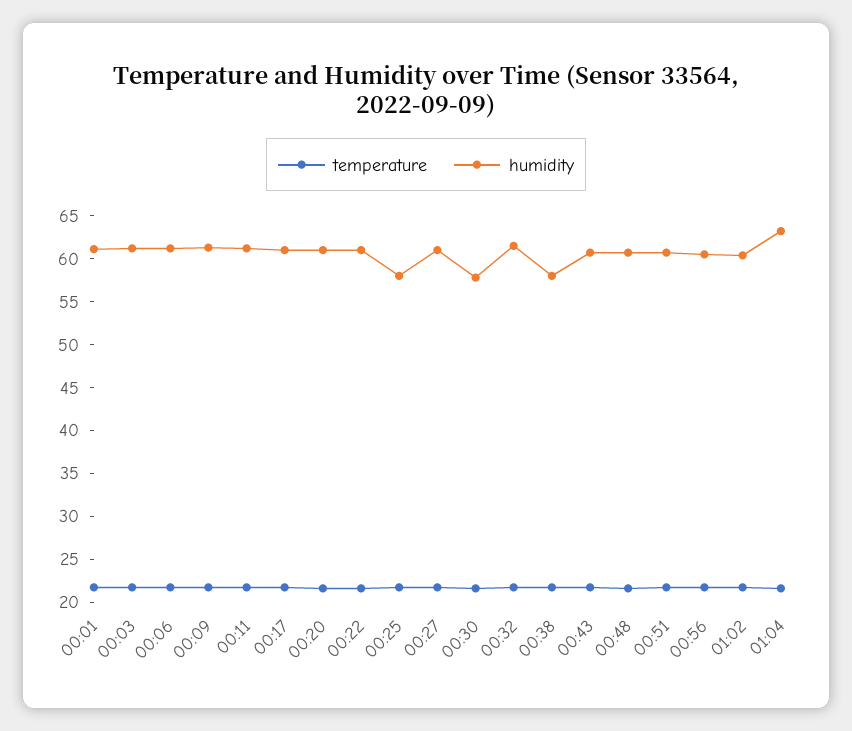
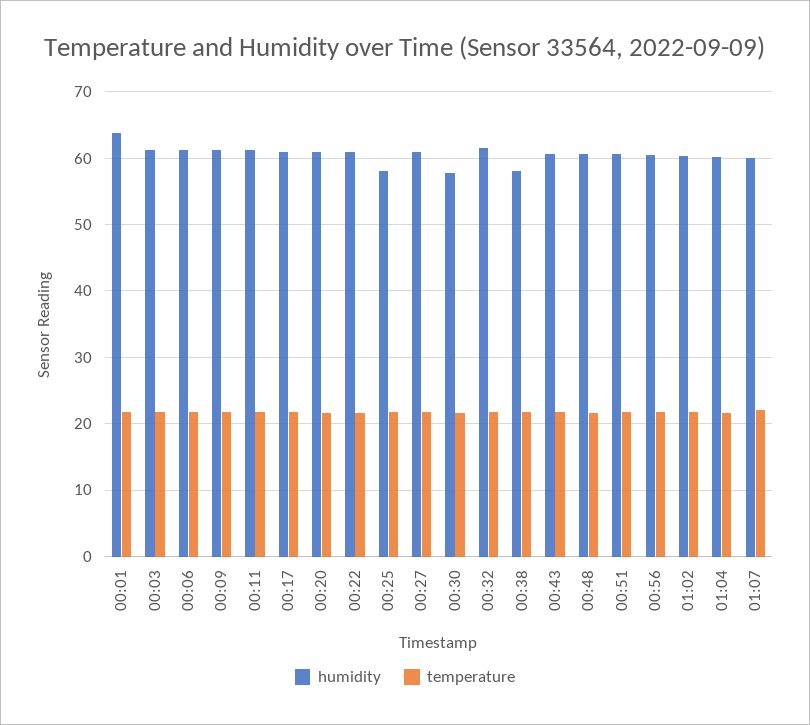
  {
    "temperature": {
      "00:01": 22,
      "00:03": 22,
      "00:06": 22,
      "00:09": 22,
      "00:11": 22,
      "00:17": 22,
      "00:20": 22,
      "00:22": 22,
      "00:25": 22,
      "00:27": 22,
      "00:30": 22,
      "00:32": 22,
      "00:38": 22,
      "00:43": 22,
      "00:48": 22,
      "00:51": 22,
      "00:56": 22,
      "01:02": 22,
-     "01:04": 22
+     "01:04": 22,
+     "01:07": 22
    },
    "humidity": {
-     "00:01": 61,
+     "00:01": 64,
      "00:03": 61,
      "00:06": 61,
      "00:09": 61,
      "00:11": 61,
      "00:17": 61,
      "00:20": 61,
      "00:22": 61,
      "00:25": 58,
      "00:27": 61,
      "00:30": 58,
      "00:32": 62,
      "00:38": 58,
      "00:43": 61,
      "00:48": 61,
      "00:51": 61,
      "00:56": 61,
      "01:02": 60,
-     "01:04": 63
+     "01:04": 60,
+     "01:07": 60
    }
  }

